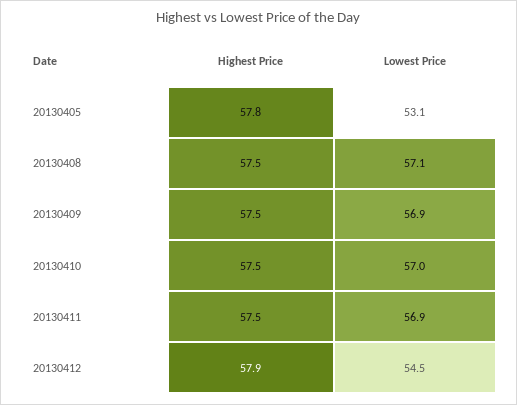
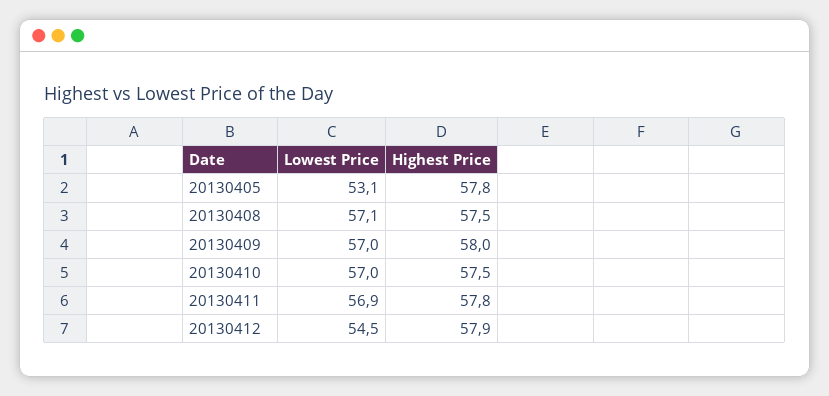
  {
    "Highest Price": {
      "20130405": 57.8,
      "20130408": 57.5,
-     "20130409": 57.5,
+     "20130409": 58,
      "20130410": 57.5,
-     "20130411": 57.5,
+     "20130411": 57.8,
      "20130412": 57.9
    },
    "Lowest Price": {
      "20130405": 53.1,
      "20130408": 57.1,
-     "20130409": 56.9,
+     "20130409": 57,
      "20130410": 57,
      "20130411": 56.9,
      "20130412": 54.5
    }
  }

